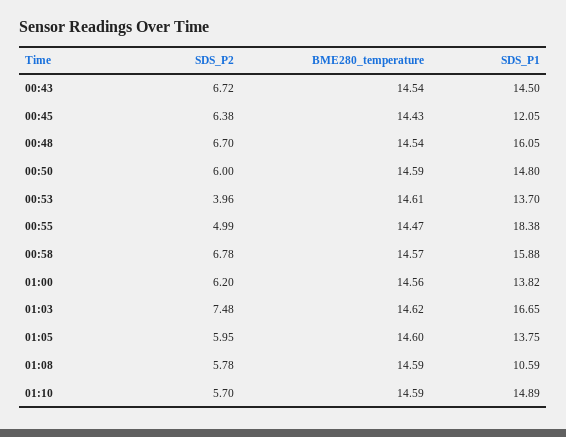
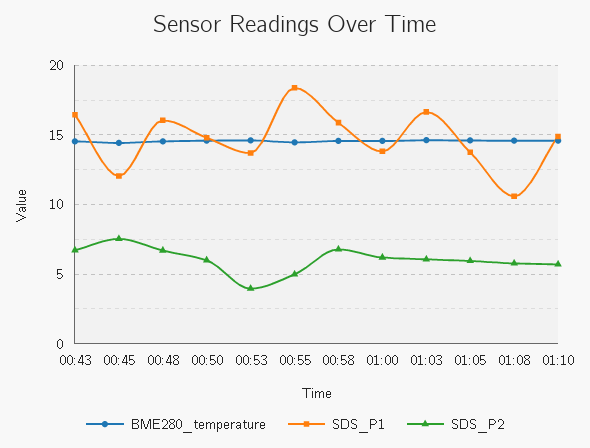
  {
    "SDS_P2": {
      "00:43": 6.72,
-     "00:45": 6.38,
+     "00:45": 7.5,
      "00:48": 6.7,
      "00:50": 6,
      "00:53": 3.96,
      "00:55": 4.99,
      "00:58": 6.78,
      "01:00": 6.2,
-     "01:03": 7.48,
+     "01:03": 6,
      "01:05": 5.95,
      "01:08": 5.78,
      "01:10": 5.7
    },
    "BME280_temperature": {
      "00:43": 14.54,
      "00:45": 14.43,
      "00:48": 14.54,
      "00:50": 14.59,
      "00:53": 14.61,
      "00:55": 14.47,
      "00:58": 14.57,
      "01:00": 14.56,
      "01:03": 14.62,
      "01:05": 14.6,
      "01:08": 14.59,
      "01:10": 14.59
    },
    "SDS_P1": {
-     "00:43": 14.5,
+     "00:43": 16.5,
      "00:45": 12.05,
      "00:48": 16.05,
      "00:50": 14.8,
      "00:53": 13.7,
      "00:55": 18.38,
      "00:58": 15.88,
      "01:00": 13.82,
      "01:03": 16.65,
      "01:05": 13.75,
      "01:08": 10.59,
      "01:10": 14.89
    }
  }

